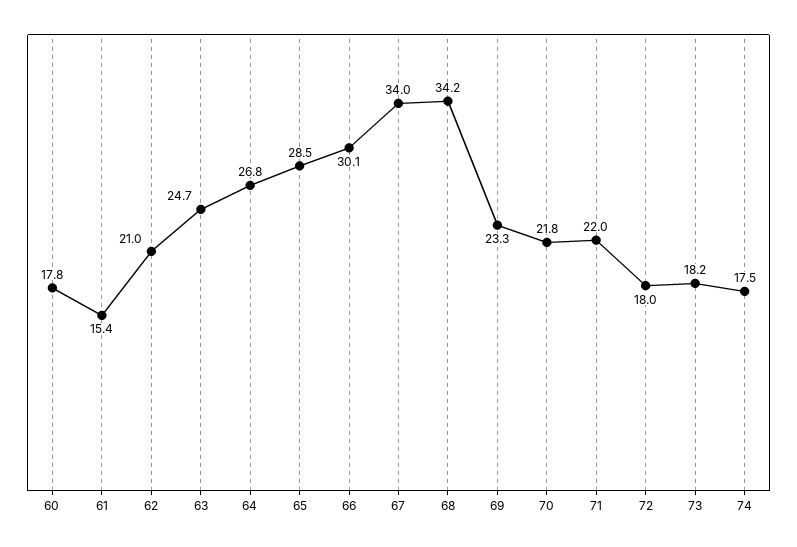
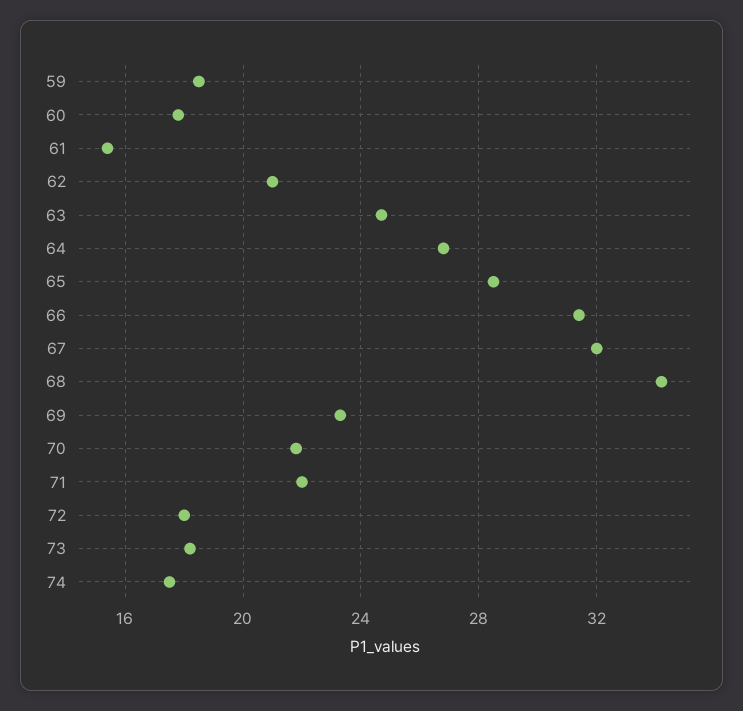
  {
    "60": 17.8,
    "61": 15.4,
    "62": 21,
    "63": 24.7,
    "64": 26.8,
    "65": 28.5,
-   "66": 30.1,
+   "66": 31.5,
-   "67": 34,
+   "67": 32,
    "68": 34.2,
    "69": 23.3,
    "70": 21.8,
    "71": 22,
    "72": 18,
    "73": 18.2,
-   "74": 17.5
+   "74": 17.5,
+   "59": 18.5
  }

